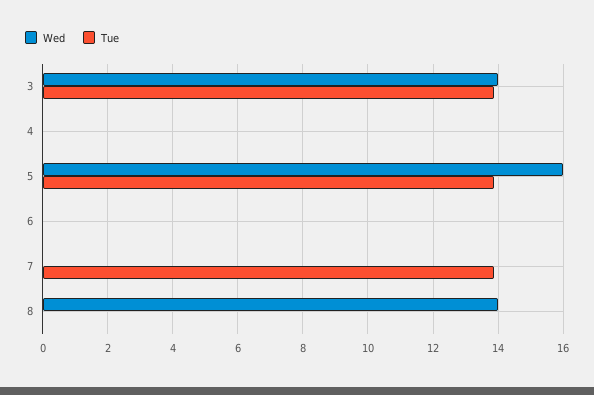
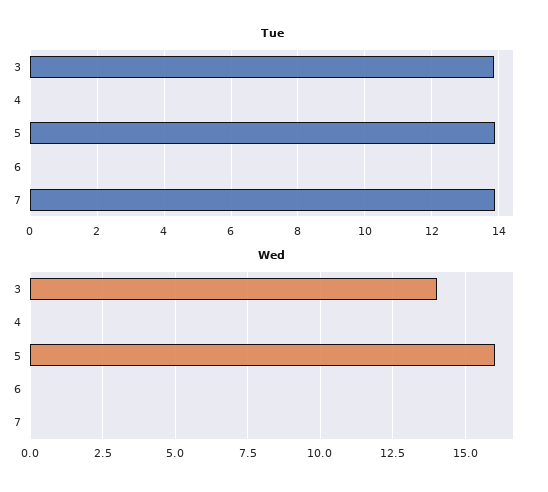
  {
    "Wed": {
      "3": 14,
      "4": 0,
      "5": 16,
      "6": 0,
-     "7": 0,
+     "7": 0
-     "8": 14
    },
    "Tue": {
      "3": 13.8,
      "4": 0,
      "5": 13.8,
      "6": 0,
-     "7": 13.8,
+     "7": 13.8
-     "8": 0
    }
  }

